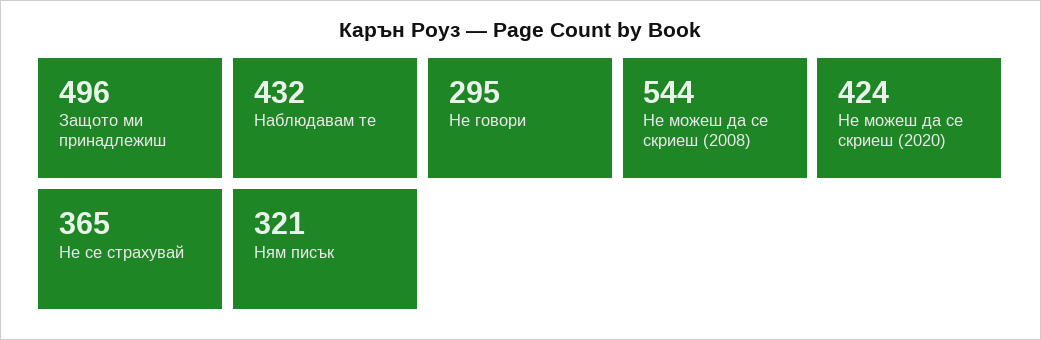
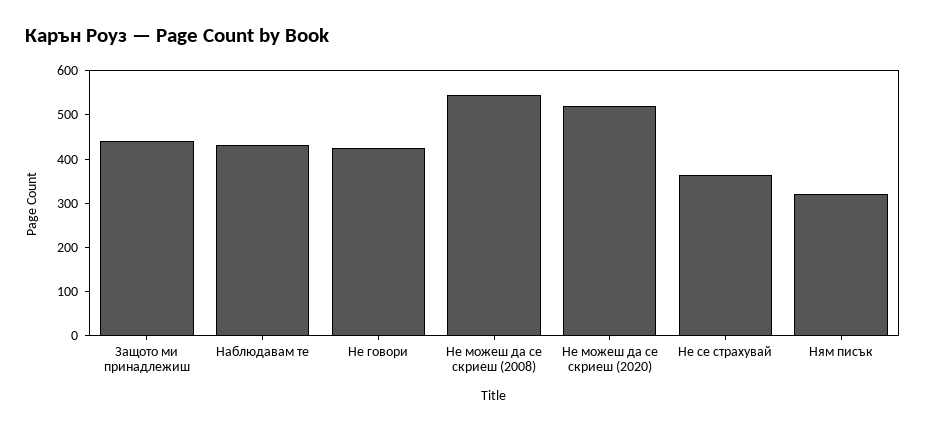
  {
-   "Защото ми принадлежиш": 496,
+   "Защото ми принадлежиш": 440,
    "Наблюдавам те": 432,
-   "Не говори": 295,
+   "Не говори": 420,
    "Не можеш да се скриеш (2008)": 544,
-   "Не можеш да се скриеш (2020)": 424,
+   "Не можеш да се скриеш (2020)": 520,
    "Не се страхувай": 365,
    "Ням писък": 321
  }

